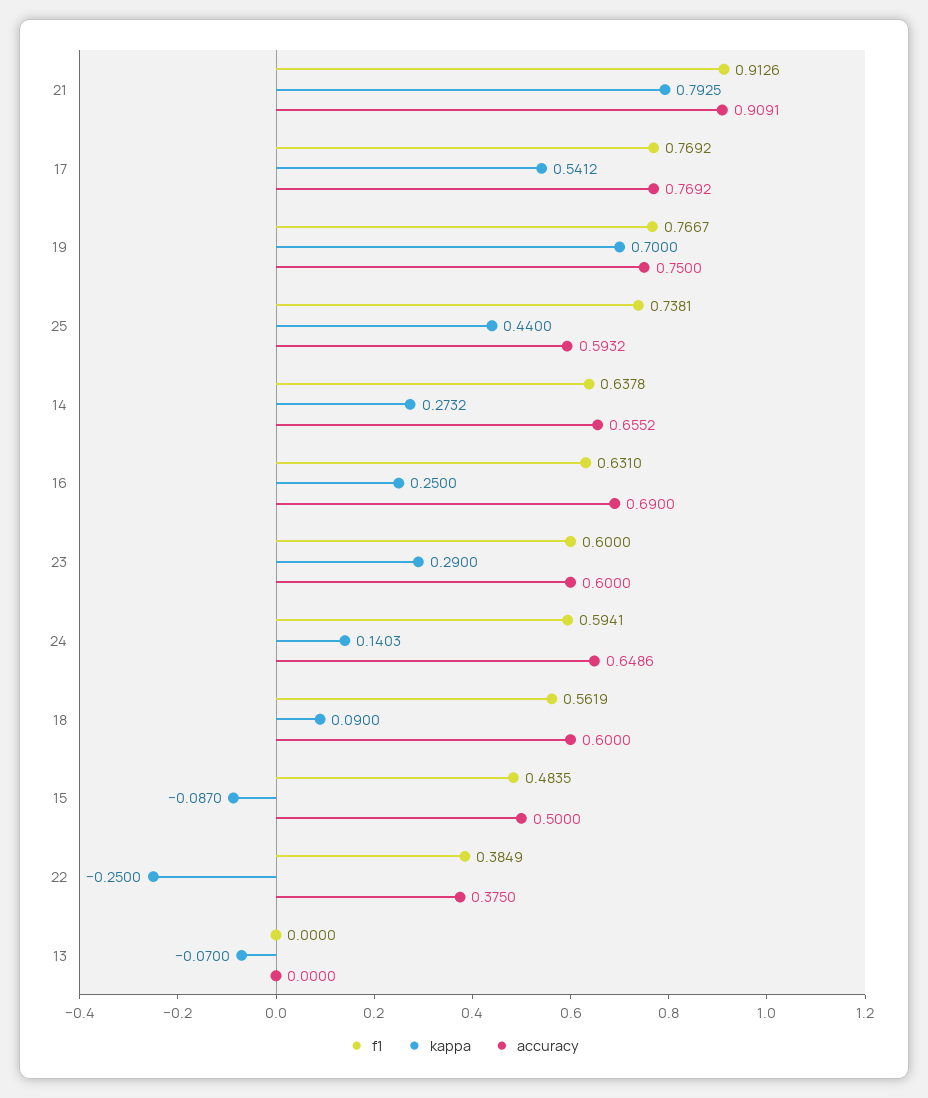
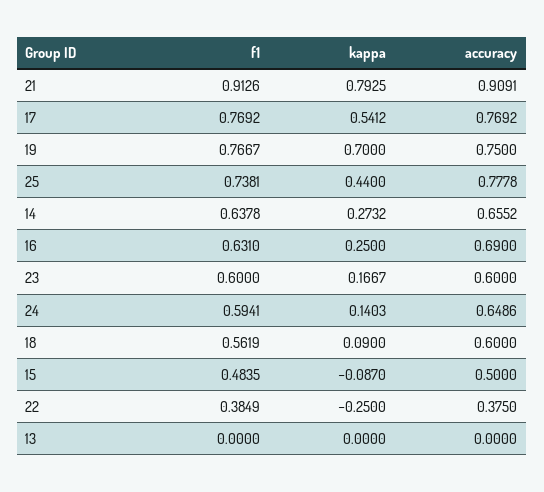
  {
    "f1": {
      "21": 0.9126,
      "17": 0.7692,
      "19": 0.7667,
      "25": 0.7381,
      "14": 0.6378,
      "16": 0.631,
      "23": 0.6,
      "24": 0.5941,
      "18": 0.5619,
      "15": 0.4835,
      "22": 0.3849,
      "13": 0
    },
    "kappa": {
      "21": 0.7925,
      "17": 0.5412,
      "19": 0.7,
      "25": 0.44,
      "14": 0.2732,
      "16": 0.25,
-     "23": 0.29,
+     "23": 0.1667,
      "24": 0.1403,
      "18": 0.09,
      "15": -0.087,
      "22": -0.25,
-     "13": -0.07
+     "13": 0
    },
    "accuracy": {
      "21": 0.9091,
      "17": 0.7692,
      "19": 0.75,
-     "25": 0.5932,
+     "25": 0.7778,
      "14": 0.6552,
      "16": 0.69,
      "23": 0.6,
      "24": 0.6486,
      "18": 0.6,
      "15": 0.5,
      "22": 0.375,
      "13": 0
    }
  }

